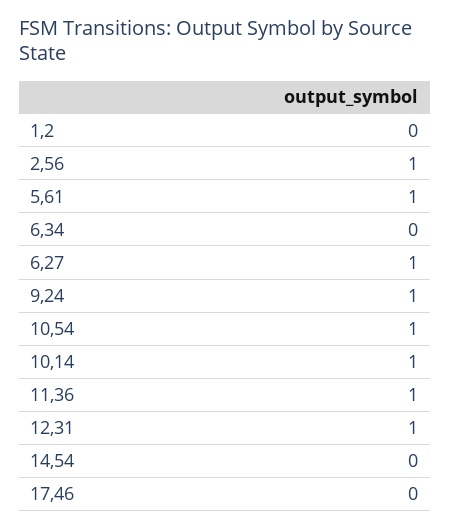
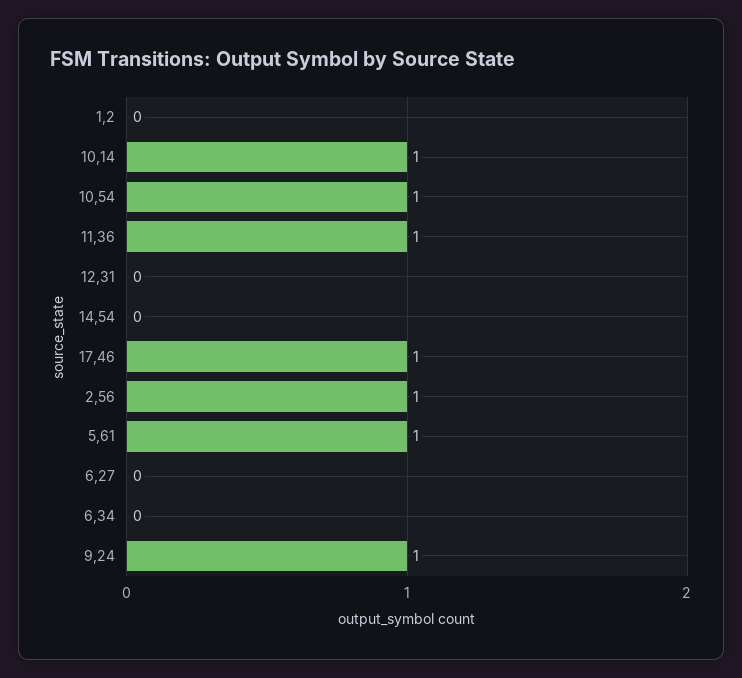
  {
    "1,2": 0,
    "2,56": 1,
    "5,61": 1,
    "6,34": 0,
-   "6,27": 1,
+   "6,27": 0,
    "9,24": 1,
    "10,54": 1,
    "10,14": 1,
    "11,36": 1,
-   "12,31": 1,
+   "12,31": 0,
    "14,54": 0,
-   "17,46": 0
+   "17,46": 1
  }

